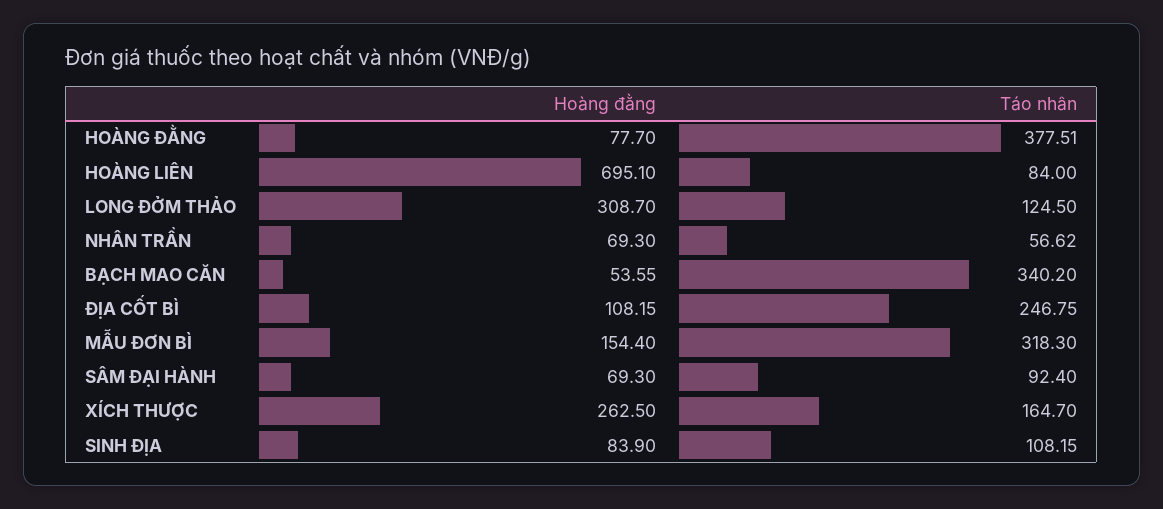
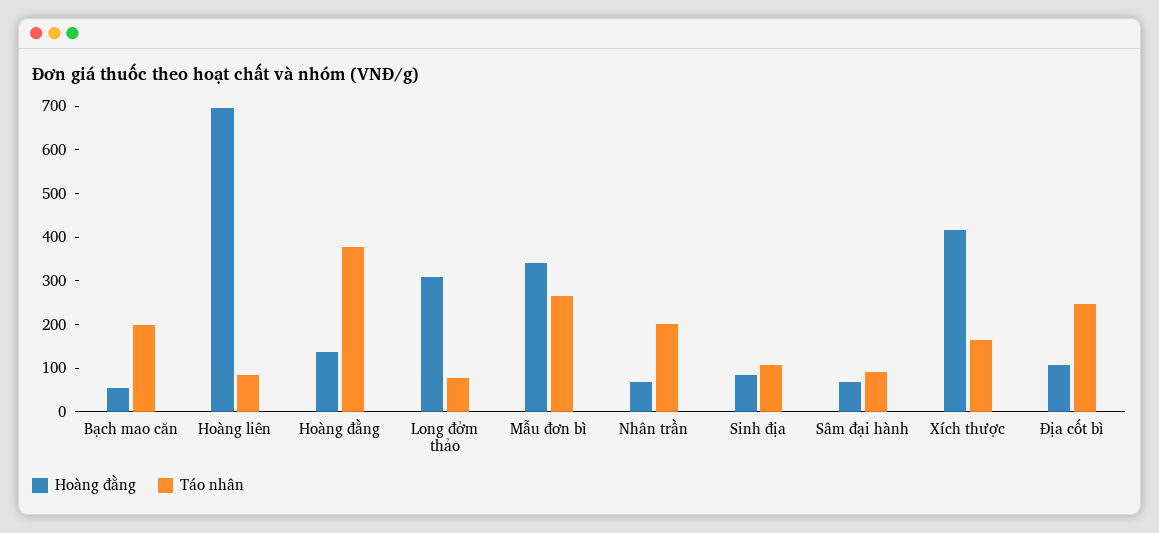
  {
    "Hoàng đằng": {
-     "HOÀNG ĐẰNG": 77.7,
+     "HOÀNG ĐẰNG": 140,
      "HOÀNG LIÊN": 695.1,
      "LONG ĐỞM THẢO": 308.7,
      "NHÂN TRẦN": 69.3,
      "BẠCH MAO CĂN": 53.55,
      "ĐỊA CỐT BÌ": 108.15,
-     "MẪU ĐƠN BÌ": 154.4,
+     "MẪU ĐƠN BÌ": 340,
      "SÂM ĐẠI HÀNH": 69.3,
-     "XÍCH THƯỢC": 262.5,
+     "XÍCH THƯỢC": 420,
      "SINH ĐỊA": 83.9
    },
    "Táo nhân": {
      "HOÀNG ĐẰNG": 377.51,
      "HOÀNG LIÊN": 84,
-     "LONG ĐỞM THẢO": 124.5,
+     "LONG ĐỞM THẢO": 80,
-     "NHÂN TRẦN": 56.62,
+     "NHÂN TRẦN": 200,
-     "BẠCH MAO CĂN": 340.2,
+     "BẠCH MAO CĂN": 200,
      "ĐỊA CỐT BÌ": 246.75,
-     "MẪU ĐƠN BÌ": 318.3,
+     "MẪU ĐƠN BÌ": 260,
      "SÂM ĐẠI HÀNH": 92.4,
      "XÍCH THƯỢC": 164.7,
      "SINH ĐỊA": 108.15
    }
  }

